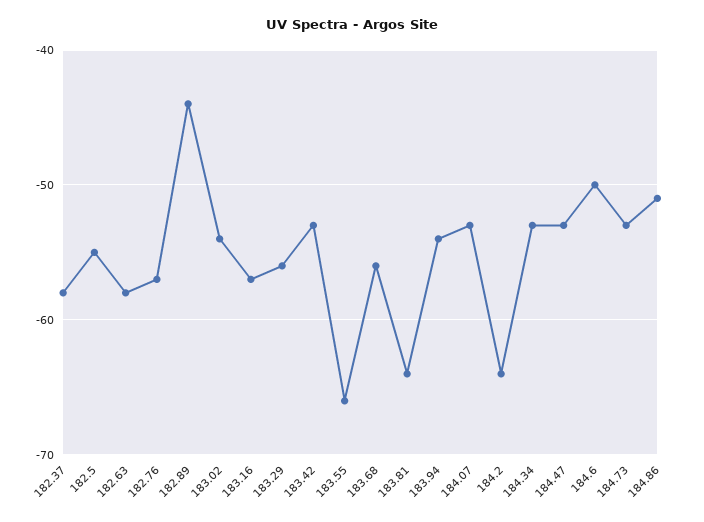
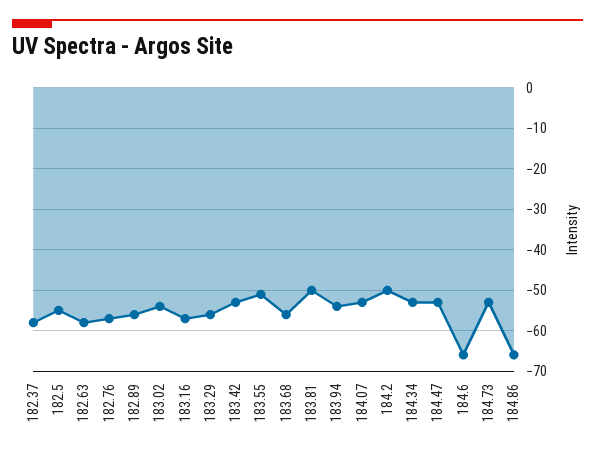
  {
    "182.37": -58,
    "182.5": -55,
    "182.63": -58,
    "182.76": -57,
-   "182.89": -44,
+   "182.89": -55,
    "183.02": -54,
    "183.16": -57,
    "183.29": -56,
    "183.42": -53,
-   "183.55": -66,
+   "183.55": -50,
    "183.68": -56,
-   "183.81": -64,
+   "183.81": -50,
    "183.94": -54,
    "184.07": -53,
-   "184.2": -64,
+   "184.2": -50,
    "184.34": -53,
    "184.47": -53,
-   "184.6": -50,
+   "184.6": -65,
    "184.73": -53,
-   "184.86": -51
+   "184.86": -65
  }

